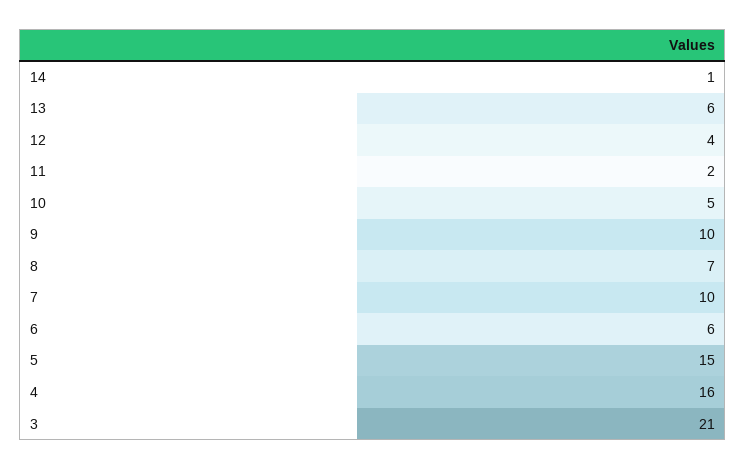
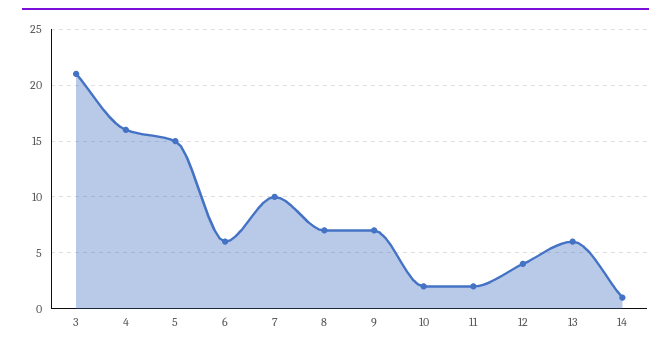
  {
    "14": 1,
    "13": 6,
    "12": 4,
    "11": 2,
-   "10": 5,
+   "10": 2,
-   "9": 10,
+   "9": 7,
    "8": 7,
    "7": 10,
    "6": 6,
    "5": 15,
    "4": 16,
    "3": 21
  }

